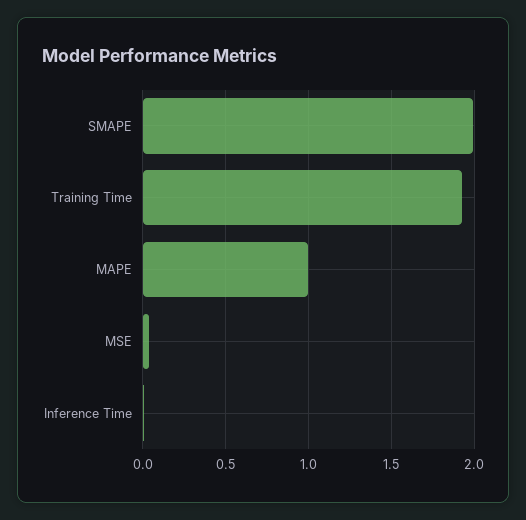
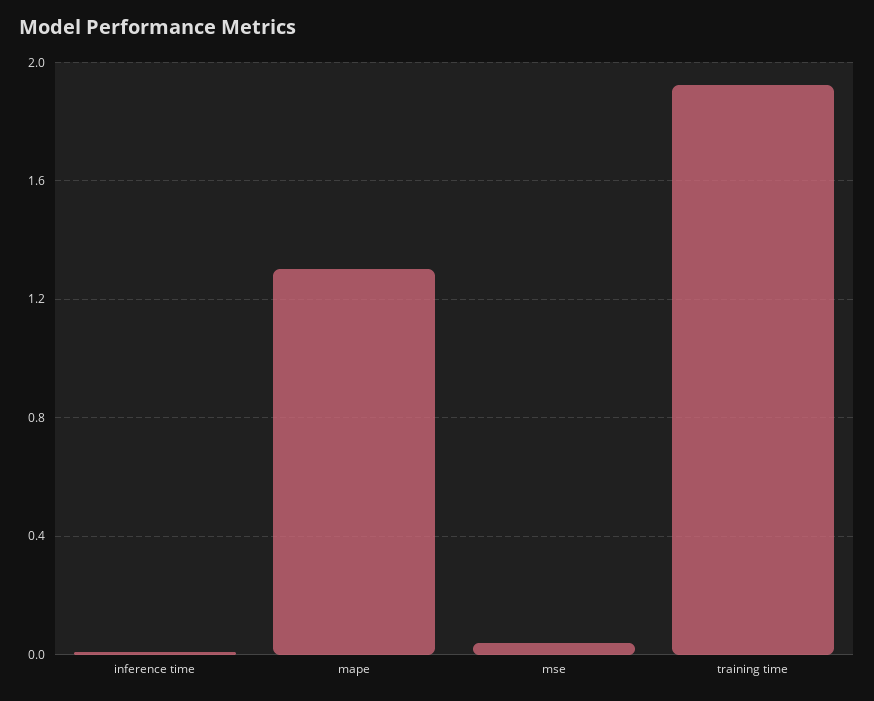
  {
-   "SMAPE": 2,
    "Training Time": 1.95,
-   "MAPE": 1,
+   "MAPE": 1.3,
    "MSE": 0.05,
    "Inference Time": 0
  }

